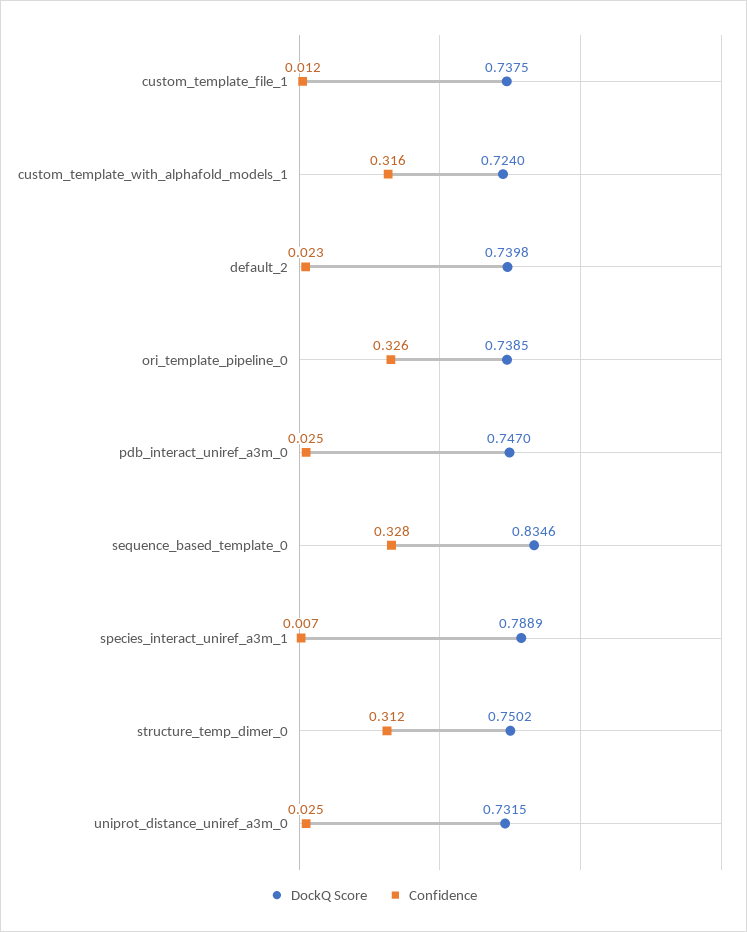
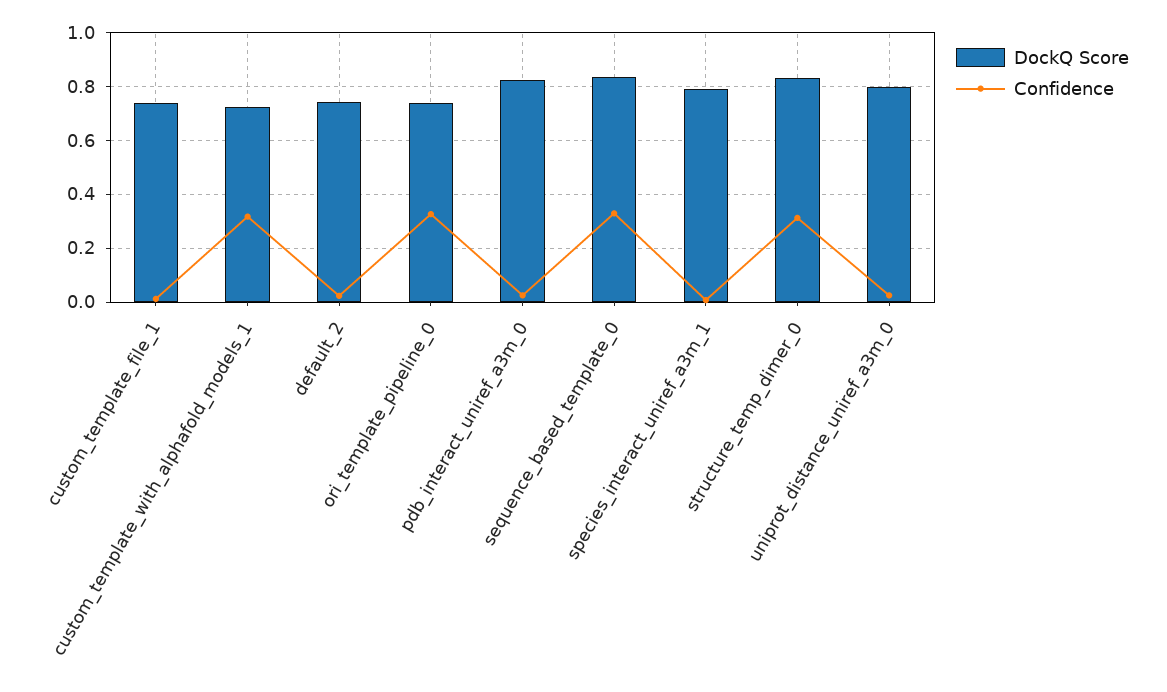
  {
    "DockQ Score": {
      "custom_template_file_1": 0.7375,
      "custom_template_with_alphafold_models_1": 0.724,
      "default_2": 0.7398,
      "ori_template_pipeline_0": 0.7385,
-     "pdb_interact_uniref_a3m_0": 0.747,
+     "pdb_interact_uniref_a3m_0": 0.825,
      "sequence_based_template_0": 0.8346,
      "species_interact_uniref_a3m_1": 0.7889,
-     "structure_temp_dimer_0": 0.7502,
+     "structure_temp_dimer_0": 0.825,
-     "uniprot_distance_uniref_a3m_0": 0.7315
+     "uniprot_distance_uniref_a3m_0": 0.8
    },
    "Confidence": {
      "custom_template_file_1": 0.012,
      "custom_template_with_alphafold_models_1": 0.316,
      "default_2": 0.023,
      "ori_template_pipeline_0": 0.326,
      "pdb_interact_uniref_a3m_0": 0.025,
      "sequence_based_template_0": 0.328,
      "species_interact_uniref_a3m_1": 0.007,
      "structure_temp_dimer_0": 0.312,
      "uniprot_distance_uniref_a3m_0": 0.025
    }
  }

